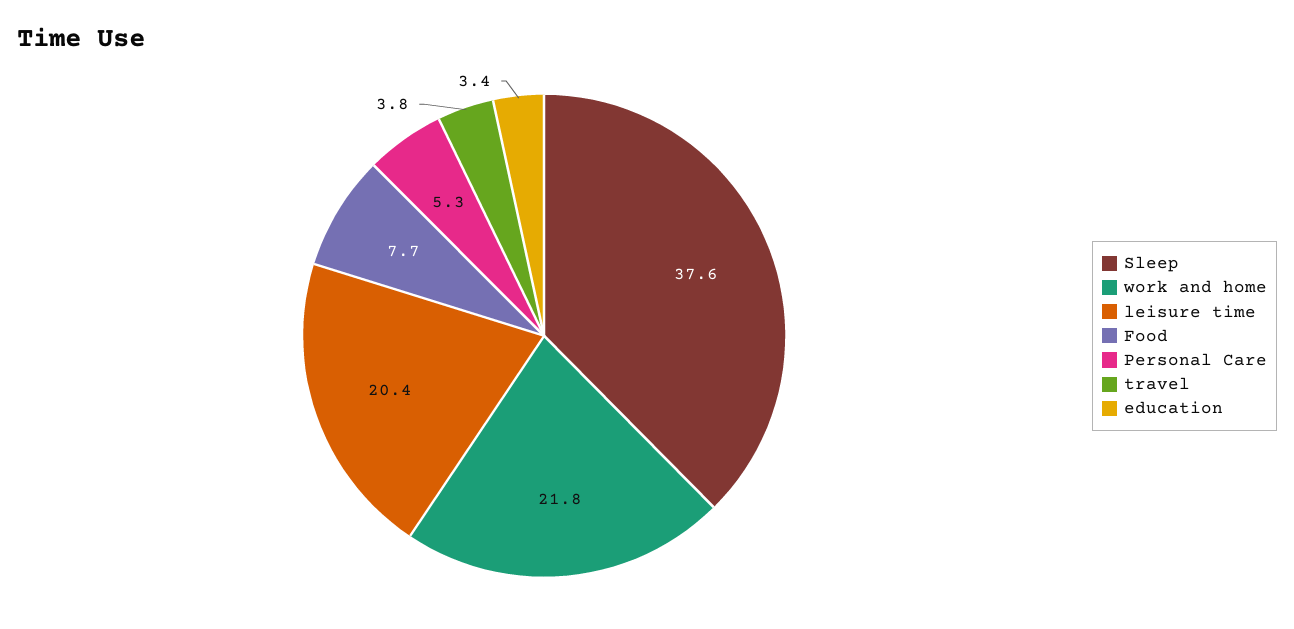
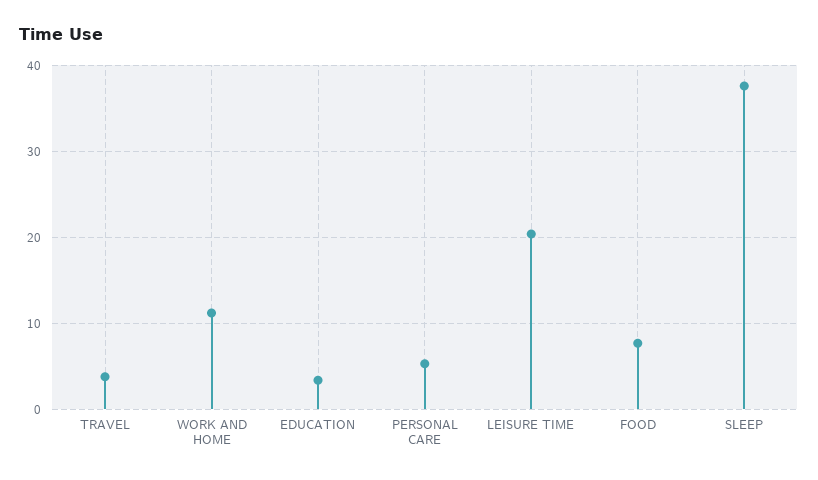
  {
    "Sleep": 37.6,
-   "work and home": 21.8,
+   "work and home": 11,
    "leisure time": 20.4,
    "Food": 7.7,
    "Personal Care": 5.3,
    "travel": 3.8,
    "education": 3.4
  }

